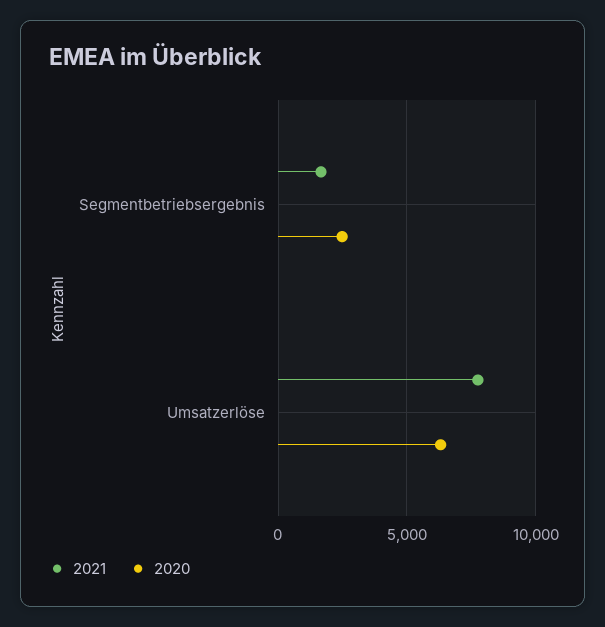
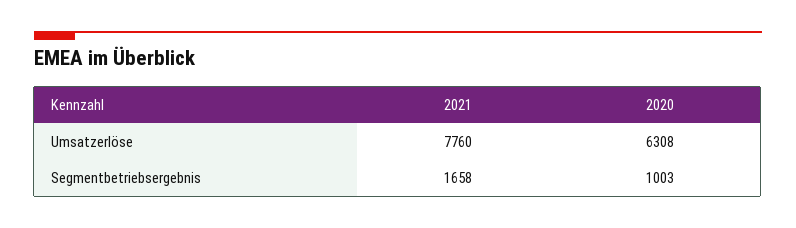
  {
    "2021": {
      "Segmentbetriebsergebnis": 1658,
      "Umsatzerlöse": 7760
    },
    "2020": {
-     "Segmentbetriebsergebnis": 2500,
+     "Segmentbetriebsergebnis": 1003,
      "Umsatzerlöse": 6308
    }
  }

